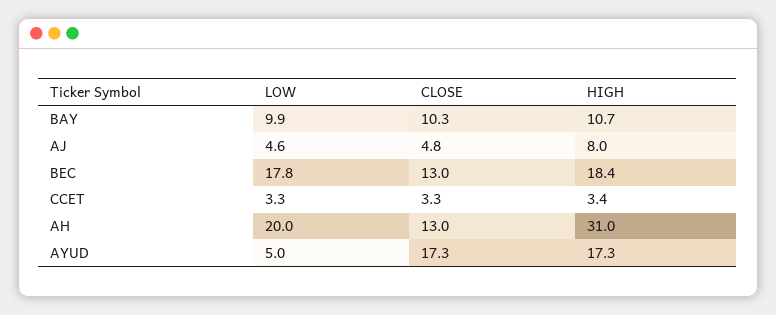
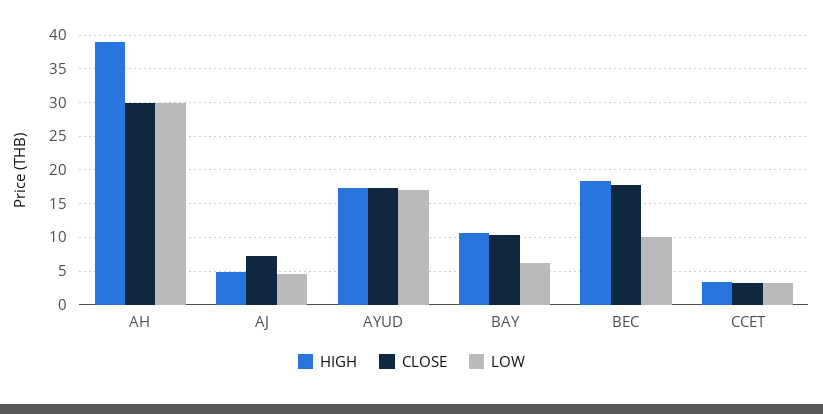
  {
    "LOW": {
-     "BAY": 9.9,
+     "BAY": 6,
      "AJ": 4.6,
-     "BEC": 17.8,
+     "BEC": 10,
      "CCET": 3.3,
-     "AH": 20,
+     "AH": 30,
-     "AYUD": 5
+     "AYUD": 17
    },
    "CLOSE": {
      "BAY": 10.3,
-     "AJ": 4.8,
+     "AJ": 7,
-     "BEC": 13,
+     "BEC": 18,
      "CCET": 3.3,
-     "AH": 13,
+     "AH": 30,
      "AYUD": 17.3
    },
    "HIGH": {
      "BAY": 10.7,
-     "AJ": 8,
+     "AJ": 5,
      "BEC": 18.4,
      "CCET": 3.4,
-     "AH": 31,
+     "AH": 39,
      "AYUD": 17.3
    }
  }

